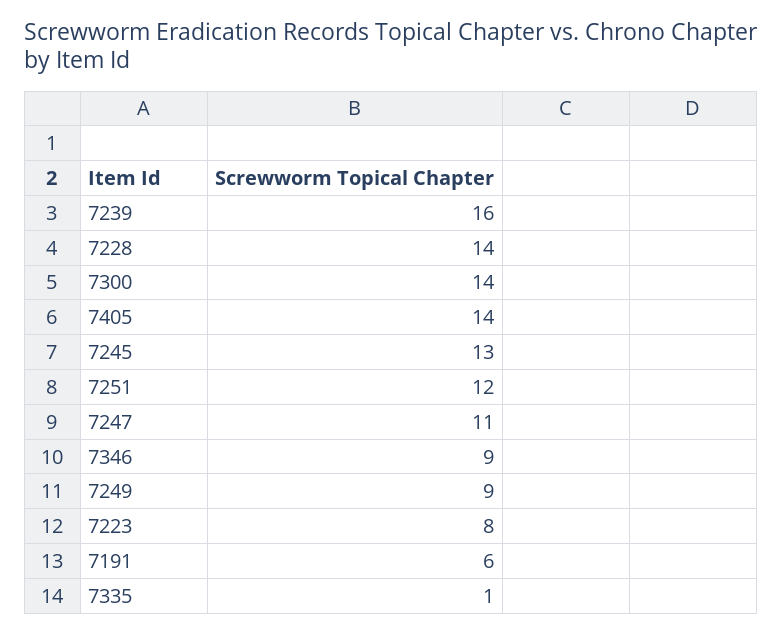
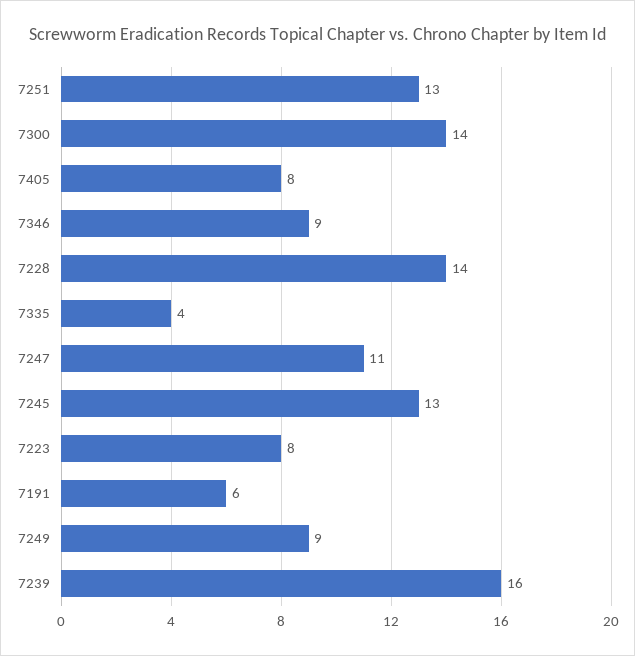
  {
    "7239": 16,
    "7228": 14,
    "7300": 14,
-   "7405": 14,
+   "7405": 8,
    "7245": 13,
-   "7251": 12,
+   "7251": 13,
    "7247": 11,
    "7346": 9,
    "7249": 9,
    "7223": 8,
    "7191": 6,
-   "7335": 1
+   "7335": 4
  }

